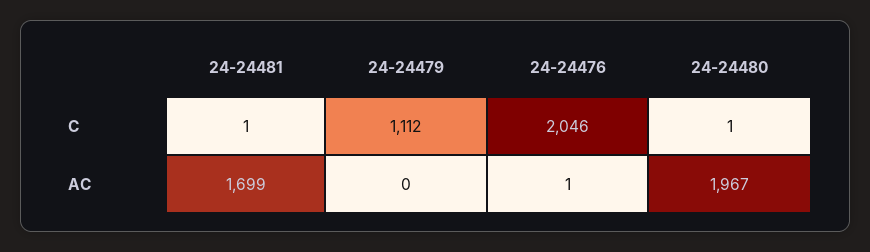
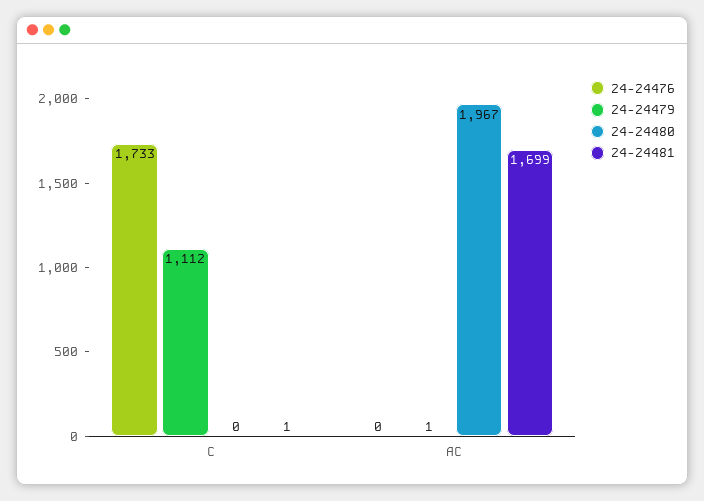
  {
    "24-24481": {
      "C": 1,
      "AC": 1699
    },
    "24-24479": {
      "C": 1112,
-     "AC": 0
+     "AC": 1
    },
    "24-24476": {
-     "C": 2046,
+     "C": 1733,
-     "AC": 1
+     "AC": 0
    },
    "24-24480": {
-     "C": 1,
+     "C": 0,
      "AC": 1967
    }
  }

